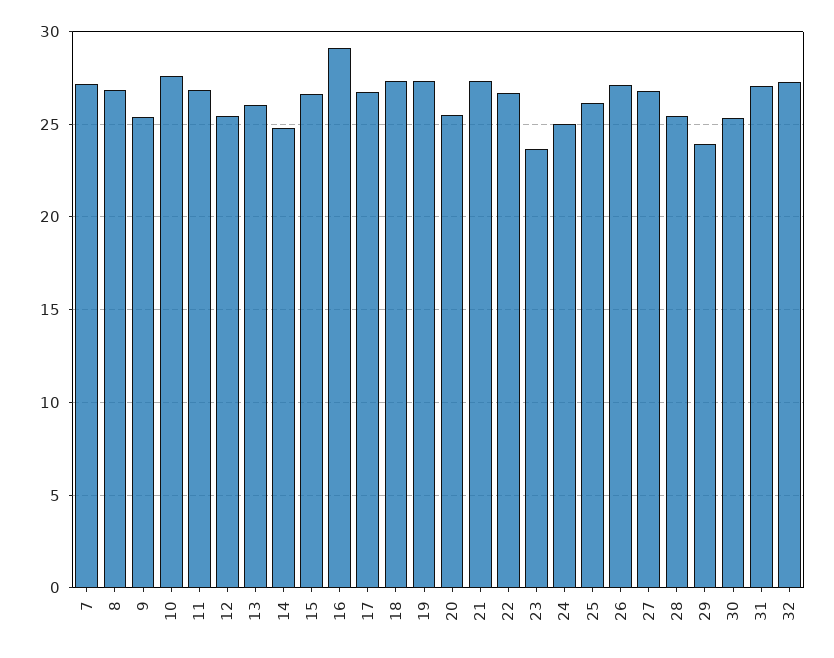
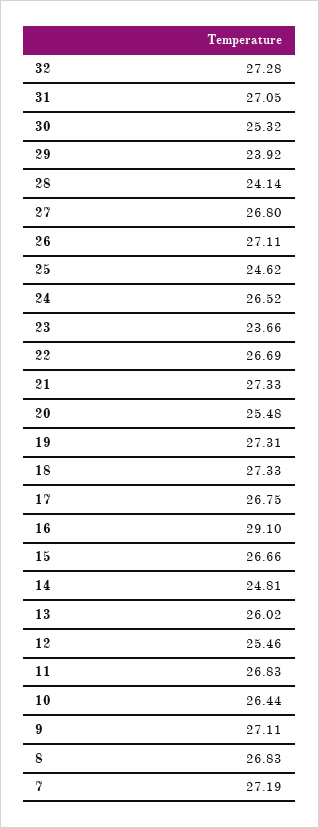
  {
    "7": 27.19,
    "8": 26.83,
-   "9": 25.5,
+   "9": 27.11,
-   "10": 27.5,
+   "10": 26.44,
    "11": 26.83,
    "12": 25.46,
    "13": 26.02,
    "14": 24.81,
    "15": 26.66,
    "16": 29.1,
    "17": 26.75,
    "18": 27.33,
    "19": 27.31,
    "20": 25.48,
    "21": 27.33,
    "22": 26.69,
    "23": 23.66,
-   "24": 25,
+   "24": 26.52,
-   "25": 26,
+   "25": 24.62,
    "26": 27.11,
    "27": 26.8,
-   "28": 25.5,
+   "28": 24.14,
    "29": 23.92,
    "30": 25.32,
    "31": 27.05,
    "32": 27.28
  }

